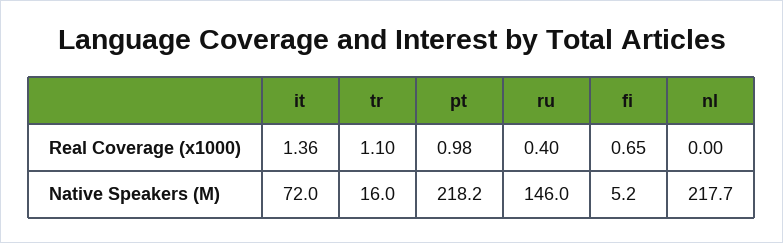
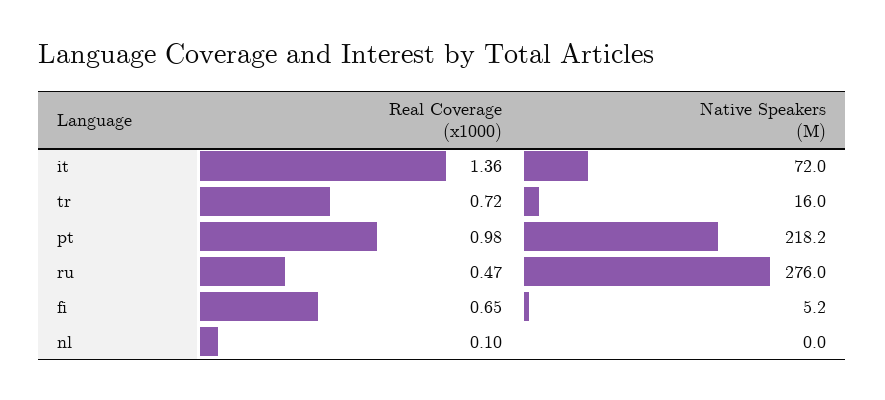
  {
    "it": {
      "Real Coverage (x1000)": 1.36,
      "Native Speakers (M)": 72
    },
    "tr": {
-     "Real Coverage (x1000)": 1.1,
+     "Real Coverage (x1000)": 0.72,
      "Native Speakers (M)": 16
    },
    "pt": {
      "Real Coverage (x1000)": 0.98,
      "Native Speakers (M)": 218.2
    },
    "ru": {
-     "Real Coverage (x1000)": 0.4,
+     "Real Coverage (x1000)": 0.47,
-     "Native Speakers (M)": 146
+     "Native Speakers (M)": 276
    },
    "fi": {
      "Real Coverage (x1000)": 0.65,
      "Native Speakers (M)": 5.2
    },
    "nl": {
-     "Real Coverage (x1000)": 0,
+     "Real Coverage (x1000)": 0.1,
-     "Native Speakers (M)": 217.7
+     "Native Speakers (M)": 0
    }
  }

